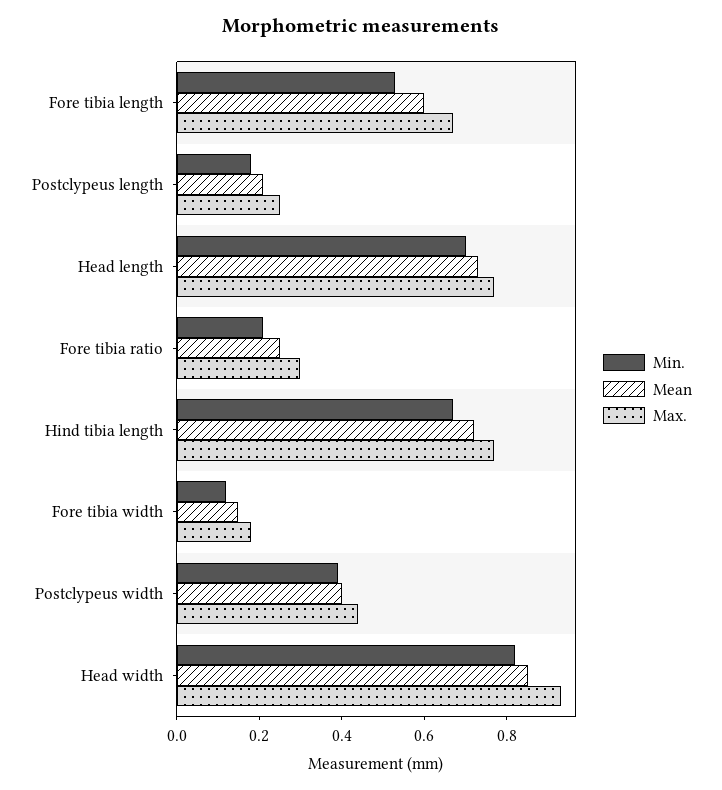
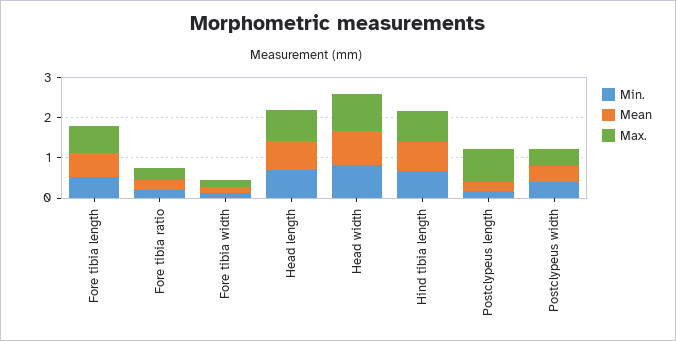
  {
    "Min.": {
      "Fore tibia length": 0.55,
      "Postclypeus length": 0.2,
      "Head length": 0.7,
      "Fore tibia ratio": 0.2,
      "Hind tibia length": 0.65,
      "Fore tibia width": 0.1,
      "Postclypeus width": 0.4,
      "Head width": 0.8
    },
    "Mean": {
      "Fore tibia length": 0.6,
      "Postclypeus length": 0.2,
      "Head length": 0.75,
      "Fore tibia ratio": 0.25,
      "Hind tibia length": 0.7,
      "Fore tibia width": 0.15,
      "Postclypeus width": 0.4,
      "Head width": 0.85
    },
    "Max.": {
      "Fore tibia length": 0.65,
-     "Postclypeus length": 0.25,
+     "Postclypeus length": 0.8,
      "Head length": 0.75,
      "Fore tibia ratio": 0.3,
      "Hind tibia length": 0.75,
      "Fore tibia width": 0.2,
      "Postclypeus width": 0.45,
      "Head width": 0.95
    }
  }

